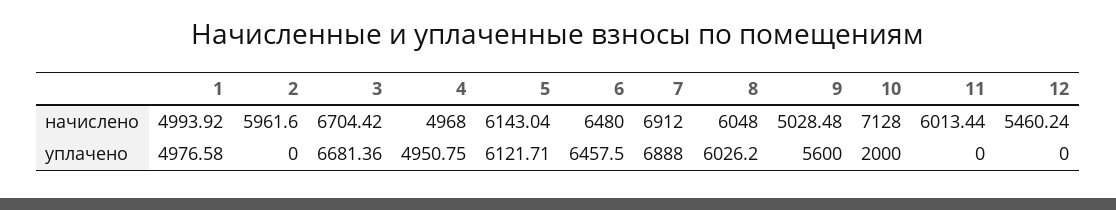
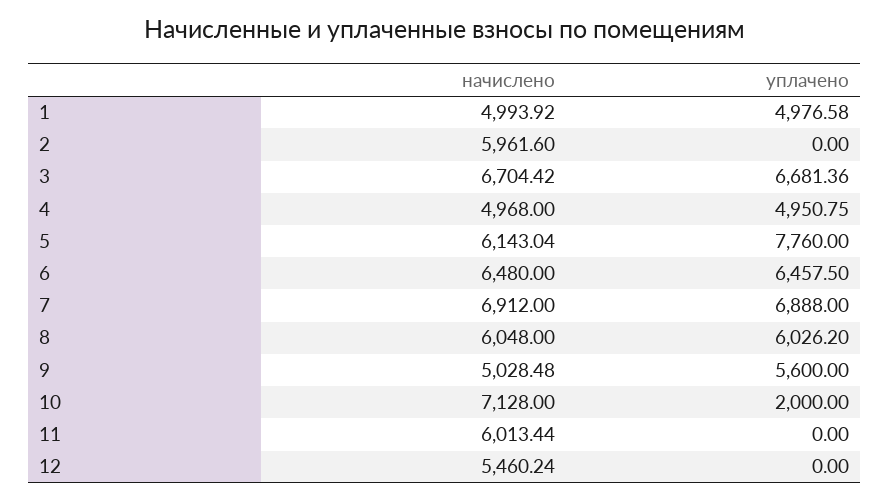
  {
    "1": {
      "начислено": 4993.92,
      "уплачено": 4976.58
    },
    "2": {
      "начислено": 5961.6,
      "уплачено": 0
    },
    "3": {
      "начислено": 6704.42,
      "уплачено": 6681.36
    },
    "4": {
      "начислено": 4968,
      "уплачено": 4950.75
    },
    "5": {
      "начислено": 6143.04,
-     "уплачено": 6121.71
+     "уплачено": 7760
    },
    "6": {
      "начислено": 6480,
      "уплачено": 6457.5
    },
    "7": {
      "начислено": 6912,
      "уплачено": 6888
    },
    "8": {
      "начислено": 6048,
      "уплачено": 6026.2
    },
    "9": {
      "начислено": 5028.48,
      "уплачено": 5600
    },
    "10": {
      "начислено": 7128,
      "уплачено": 2000
    },
    "11": {
      "начислено": 6013.44,
      "уплачено": 0
    },
    "12": {
      "начислено": 5460.24,
      "уплачено": 0
    }
  }

